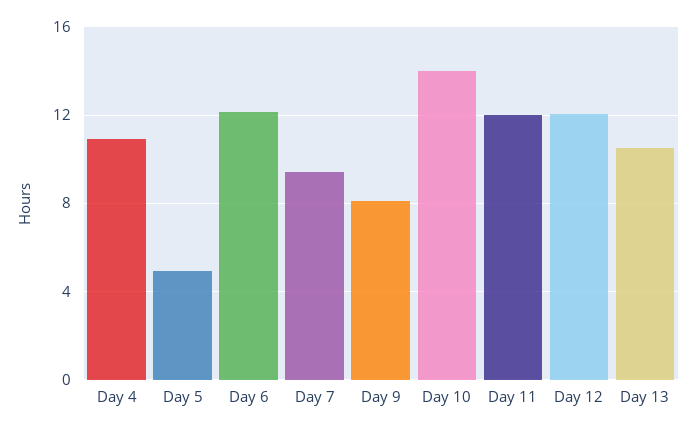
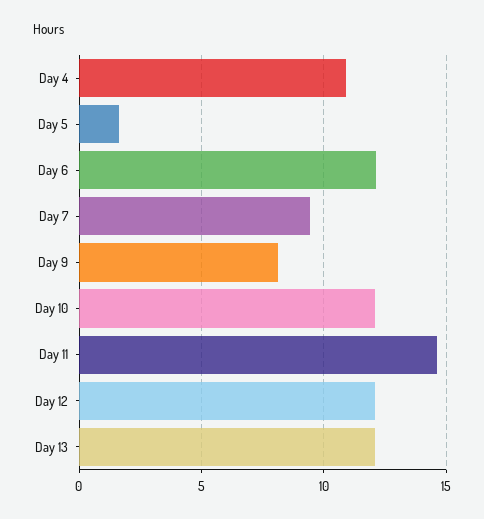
  {
    "Day 4": 11,
-   "Day 5": 5,
+   "Day 5": 1.5,
    "Day 6": 12,
    "Day 7": 9.5,
    "Day 9": 8,
-   "Day 10": 14,
+   "Day 10": 12,
-   "Day 11": 12,
+   "Day 11": 14.5,
    "Day 12": 12,
-   "Day 13": 10.5
+   "Day 13": 12
  }

